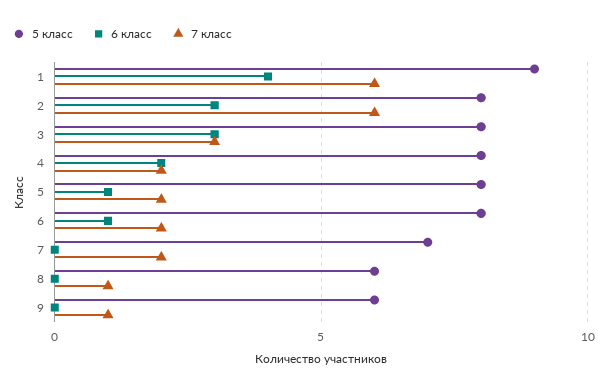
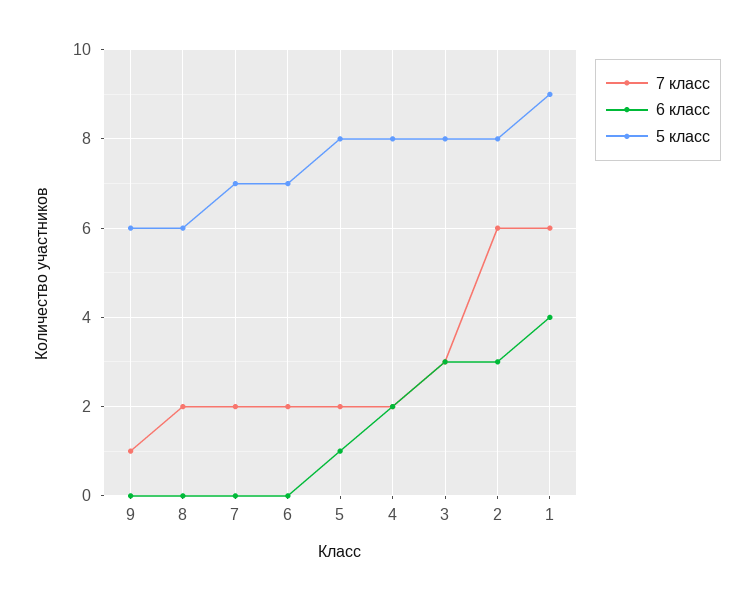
  {
    "5 класс": {
      "1": 9,
      "2": 8,
      "3": 8,
      "4": 8,
      "5": 8,
-     "6": 8,
+     "6": 7,
      "7": 7,
      "8": 6,
      "9": 6
    },
    "6 класс": {
      "1": 4,
      "2": 3,
      "3": 3,
      "4": 2,
      "5": 1,
-     "6": 1,
+     "6": 0,
      "7": 0,
      "8": 0,
      "9": 0
    },
    "7 класс": {
      "1": 6,
      "2": 6,
      "3": 3,
      "4": 2,
      "5": 2,
      "6": 2,
      "7": 2,
-     "8": 1,
+     "8": 2,
      "9": 1
    }
  }

